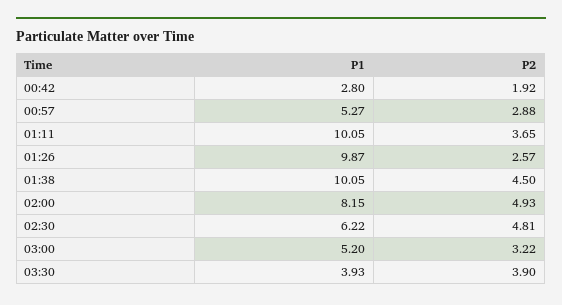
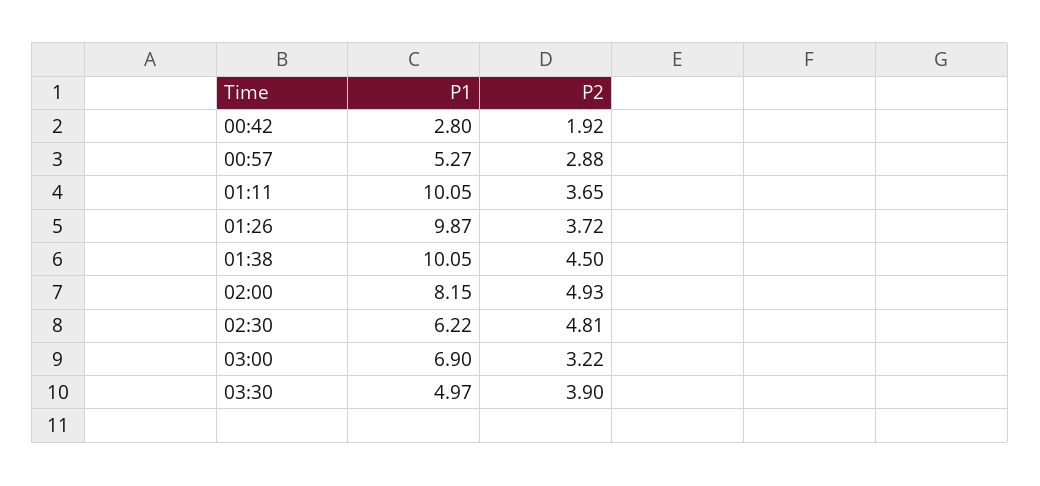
  {
    "P1": {
      "00:42": 2.8,
      "00:57": 5.27,
      "01:11": 10.05,
      "01:26": 9.87,
      "01:38": 10.05,
      "02:00": 8.15,
      "02:30": 6.22,
-     "03:00": 5.2,
+     "03:00": 6.9,
-     "03:30": 3.93
+     "03:30": 4.97
    },
    "P2": {
      "00:42": 1.92,
      "00:57": 2.88,
      "01:11": 3.65,
-     "01:26": 2.57,
+     "01:26": 3.72,
      "01:38": 4.5,
      "02:00": 4.93,
      "02:30": 4.81,
      "03:00": 3.22,
      "03:30": 3.9
    }
  }

